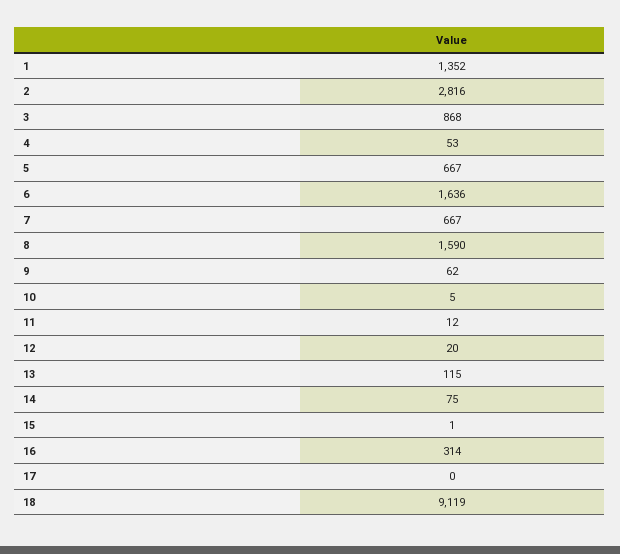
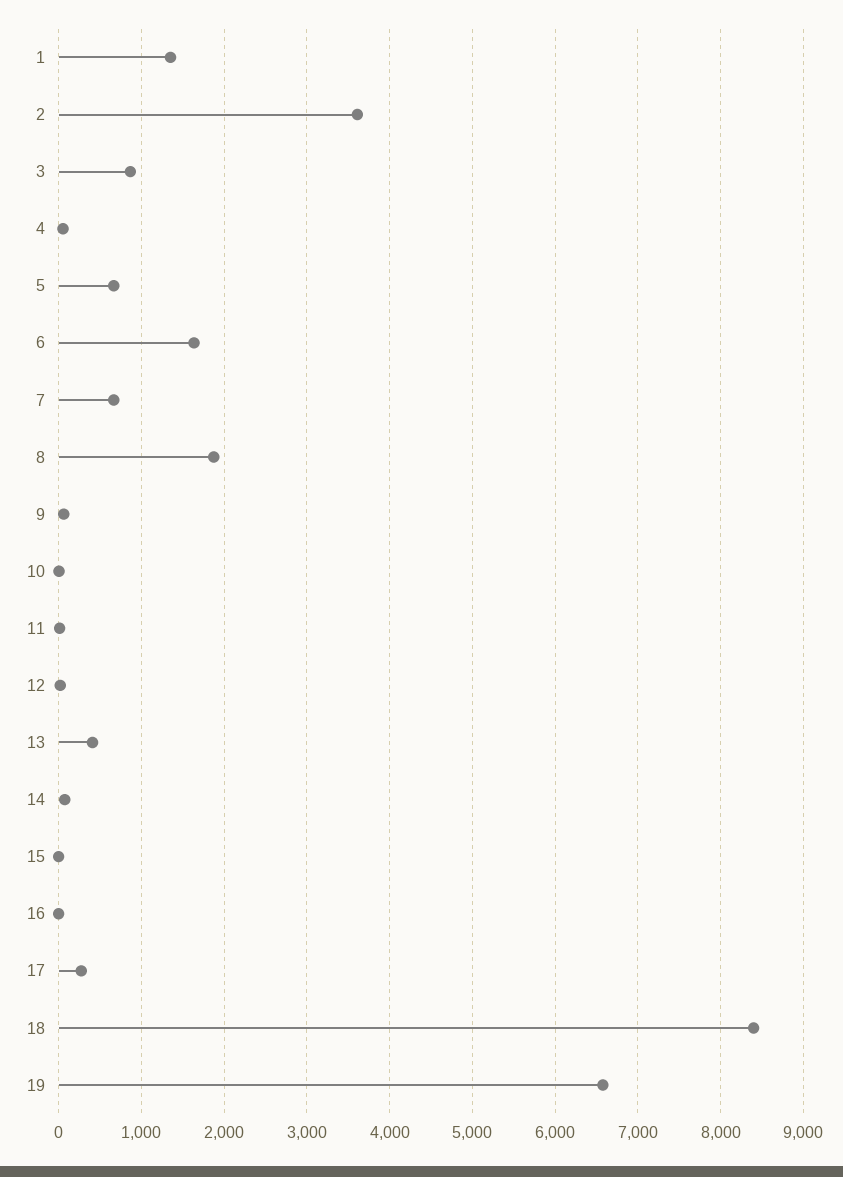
  {
    "1": 1352,
-   "2": 2816,
+   "2": 3600,
    "3": 868,
    "4": 53,
    "5": 667,
    "6": 1636,
    "7": 667,
-   "8": 1590,
+   "8": 1900,
    "9": 62,
    "10": 5,
    "11": 12,
    "12": 20,
-   "13": 115,
+   "13": 400,
    "14": 75,
    "15": 1,
-   "16": 314,
+   "16": 0,
-   "17": 0,
+   "17": 300,
-   "18": 9119
+   "18": 8400,
+   "19": 6600
  }

